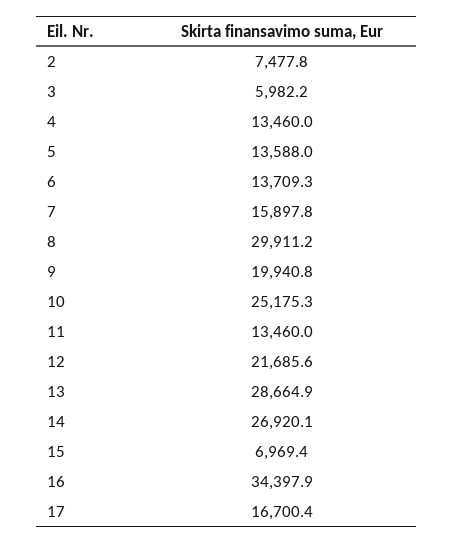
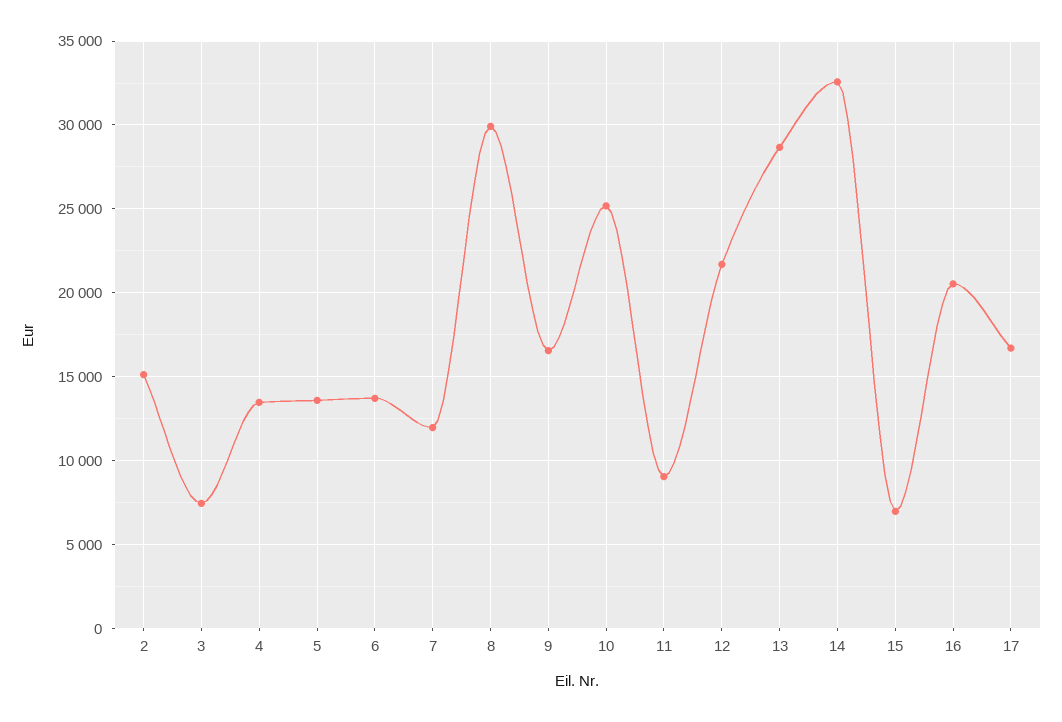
  {
-   "2": 7477.8,
+   "2": 15000,
-   "3": 5982.2,
+   "3": 7500,
    "4": 13460,
    "5": 13588,
    "6": 13709.3,
-   "7": 15897.8,
+   "7": 12000,
    "8": 29911.2,
-   "9": 19940.8,
+   "9": 16500,
    "10": 25175.3,
-   "11": 13460,
+   "11": 9000,
    "12": 21685.6,
    "13": 28664.9,
-   "14": 26920.1,
+   "14": 32500,
    "15": 6969.4,
-   "16": 34397.9,
+   "16": 20500,
    "17": 16700.4
  }

